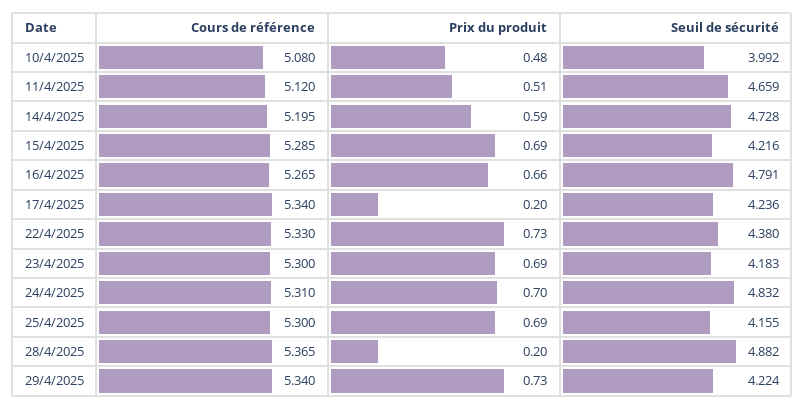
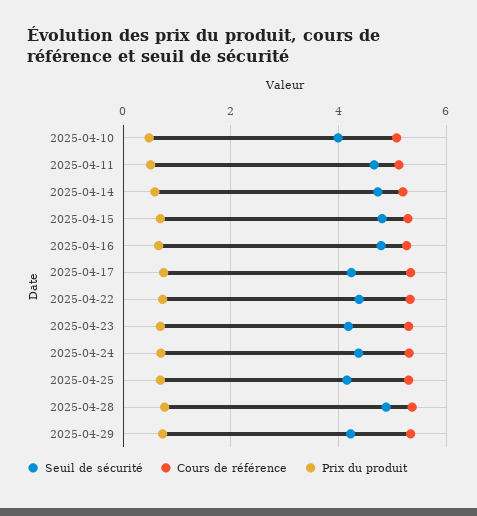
  {
    "Cours de référence": {
      "10/4/2025": 5.08,
      "11/4/2025": 5.12,
      "14/4/2025": 5.195,
      "15/4/2025": 5.285,
      "16/4/2025": 5.265,
      "17/4/2025": 5.34,
      "22/4/2025": 5.33,
      "23/4/2025": 5.3,
      "24/4/2025": 5.31,
      "25/4/2025": 5.3,
      "28/4/2025": 5.365,
      "29/4/2025": 5.34
    },
    "Prix du produit": {
      "10/4/2025": 0.48,
      "11/4/2025": 0.51,
      "14/4/2025": 0.59,
      "15/4/2025": 0.69,
      "16/4/2025": 0.66,
-     "17/4/2025": 0.2,
+     "17/4/2025": 0.8,
      "22/4/2025": 0.73,
      "23/4/2025": 0.69,
      "24/4/2025": 0.7,
      "25/4/2025": 0.69,
-     "28/4/2025": 0.2,
+     "28/4/2025": 0.8,
      "29/4/2025": 0.73
    },
    "Seuil de sécurité": {
      "10/4/2025": 3.992,
      "11/4/2025": 4.659,
      "14/4/2025": 4.728,
-     "15/4/2025": 4.216,
+     "15/4/2025": 4.8,
      "16/4/2025": 4.791,
      "17/4/2025": 4.236,
      "22/4/2025": 4.38,
      "23/4/2025": 4.183,
-     "24/4/2025": 4.832,
+     "24/4/2025": 4.4,
      "25/4/2025": 4.155,
      "28/4/2025": 4.882,
      "29/4/2025": 4.224
    }
  }

